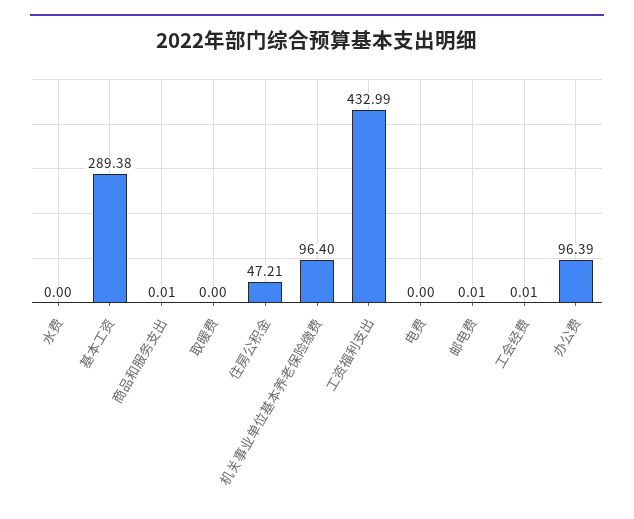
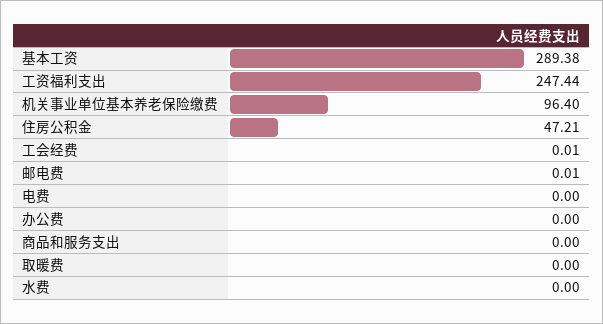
  {
    "水费": 0,
    "基本工资": 289.38,
-   "商品和服务支出": 0.01,
+   "商品和服务支出": 0,
    "取暖费": 0,
    "住房公积金": 47.21,
    "机关事业单位基本养老保险缴费": 96.4,
-   "工资福利支出": 432.99,
+   "工资福利支出": 247.44,
    "电费": 0,
    "邮电费": 0.01,
    "工会经费": 0.01,
-   "办公费": 96.39
+   "办公费": 0
  }

